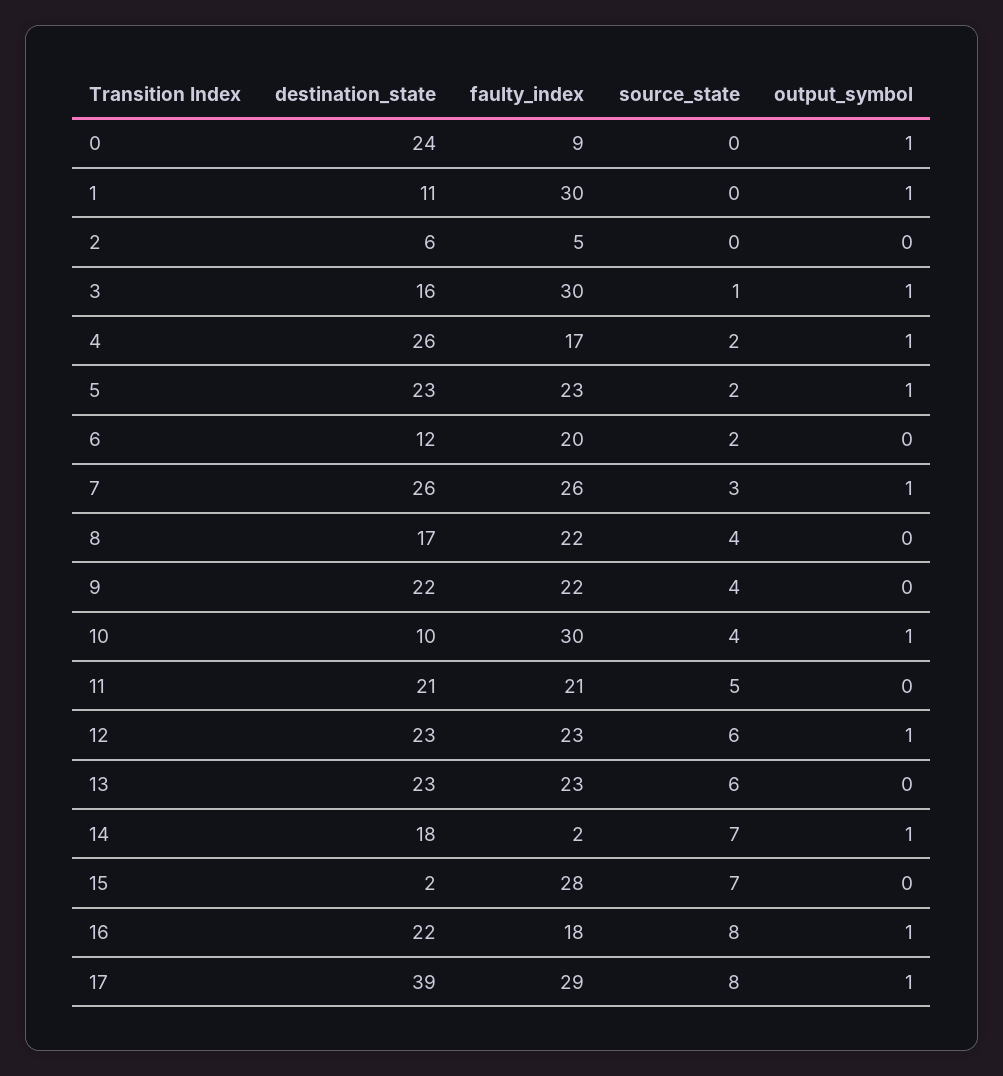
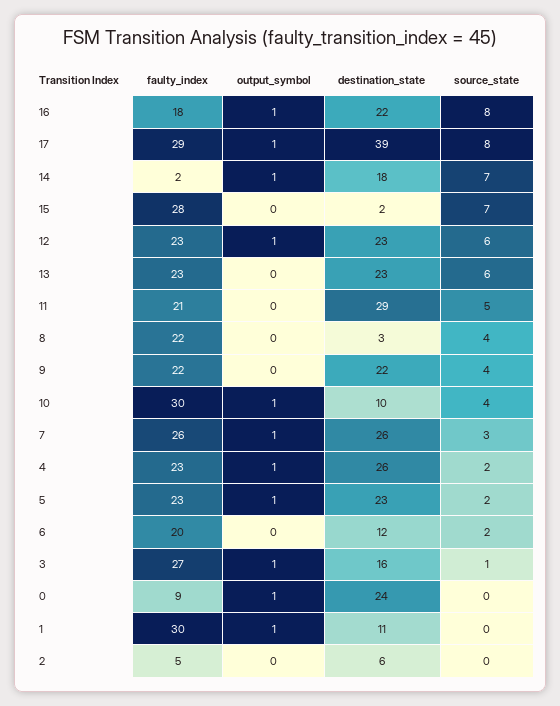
  {
    "destination_state": {
      "0": 24,
      "1": 11,
      "2": 6,
      "3": 16,
      "4": 26,
      "5": 23,
      "6": 12,
      "7": 26,
-     "8": 17,
+     "8": 3,
      "9": 22,
      "10": 10,
-     "11": 21,
+     "11": 29,
      "12": 23,
      "13": 23,
      "14": 18,
      "15": 2,
      "16": 22,
      "17": 39
    },
    "faulty_index": {
      "0": 9,
      "1": 30,
      "2": 5,
-     "3": 30,
+     "3": 27,
-     "4": 17,
+     "4": 23,
      "5": 23,
      "6": 20,
      "7": 26,
      "8": 22,
      "9": 22,
      "10": 30,
      "11": 21,
      "12": 23,
      "13": 23,
      "14": 2,
      "15": 28,
      "16": 18,
      "17": 29
    },
    "source_state": {
      "0": 0,
      "1": 0,
      "2": 0,
      "3": 1,
      "4": 2,
      "5": 2,
      "6": 2,
      "7": 3,
      "8": 4,
      "9": 4,
      "10": 4,
      "11": 5,
      "12": 6,
      "13": 6,
      "14": 7,
      "15": 7,
      "16": 8,
      "17": 8
    },
    "output_symbol": {
      "0": 1,
      "1": 1,
      "2": 0,
      "3": 1,
      "4": 1,
      "5": 1,
      "6": 0,
      "7": 1,
      "8": 0,
      "9": 0,
      "10": 1,
      "11": 0,
      "12": 1,
      "13": 0,
      "14": 1,
      "15": 0,
      "16": 1,
      "17": 1
    }
  }

